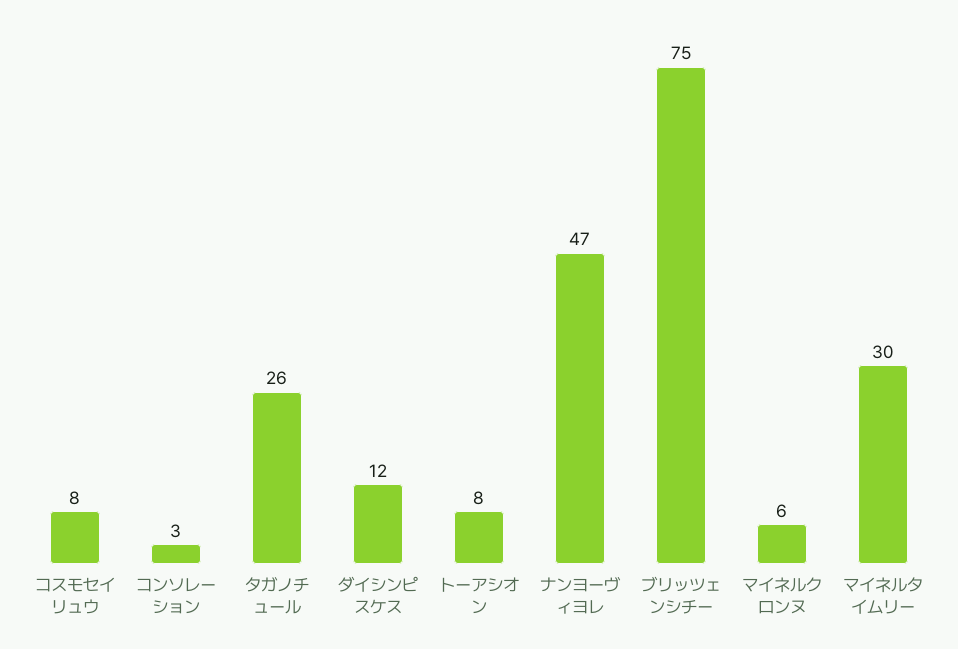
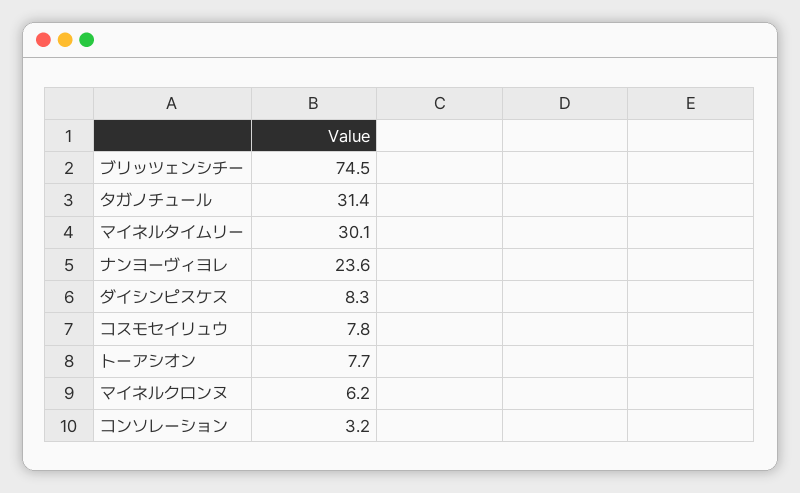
  {
    "コスモセイリュウ": 7.8,
    "コンソレーション": 3.2,
-   "タガノチュール": 26,
+   "タガノチュール": 31.4,
-   "ダイシンピスケス": 12,
+   "ダイシンピスケス": 8.3,
    "トーアシオン": 7.7,
-   "ナンヨーヴィヨレ": 47,
+   "ナンヨーヴィヨレ": 23.6,
    "ブリッツェンシチー": 74.5,
    "マイネルクロンヌ": 6.2,
    "マイネルタイムリー": 30.1
  }

